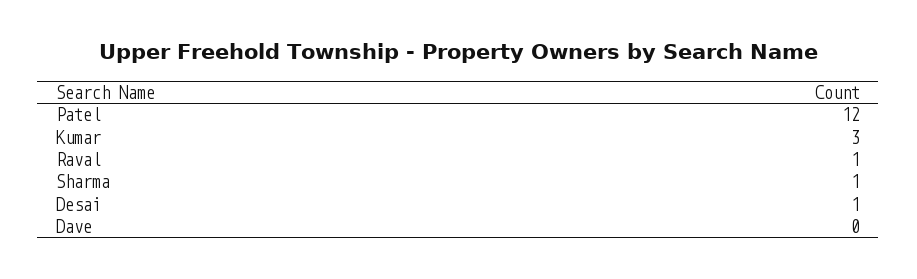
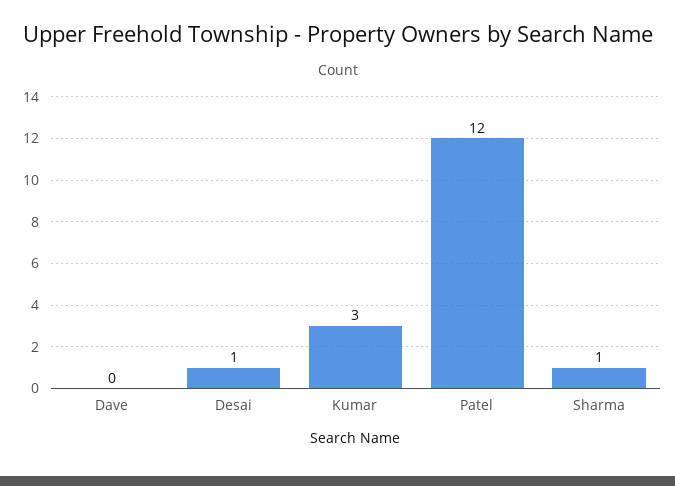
  {
    "Patel": 12,
    "Kumar": 3,
-   "Raval": 1,
    "Sharma": 1,
    "Desai": 1,
    "Dave": 0
  }

